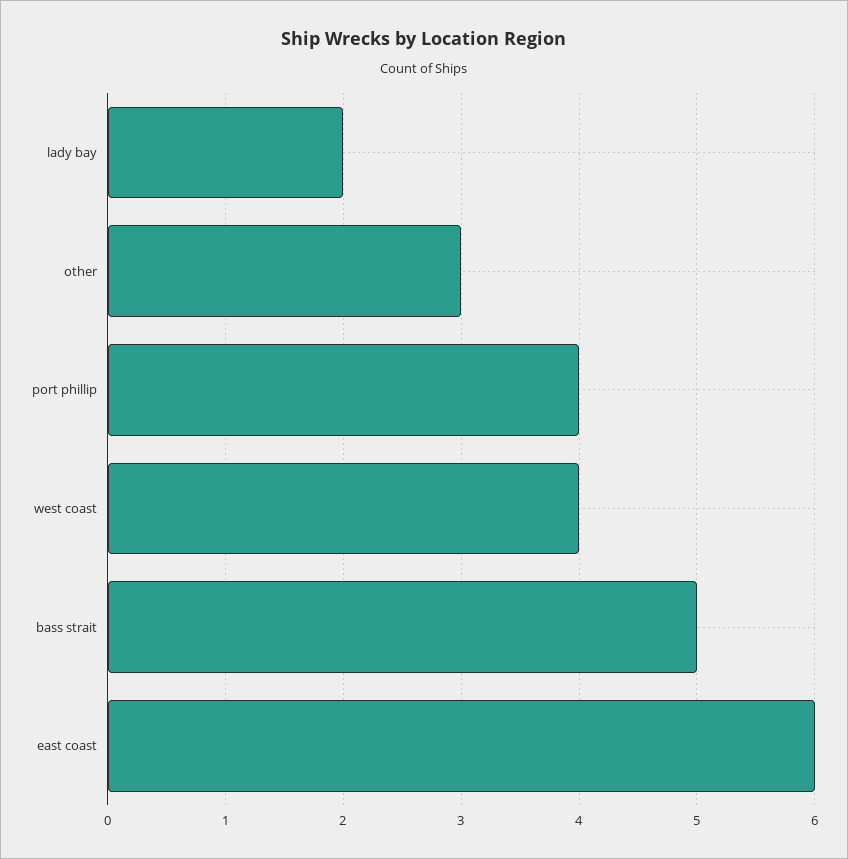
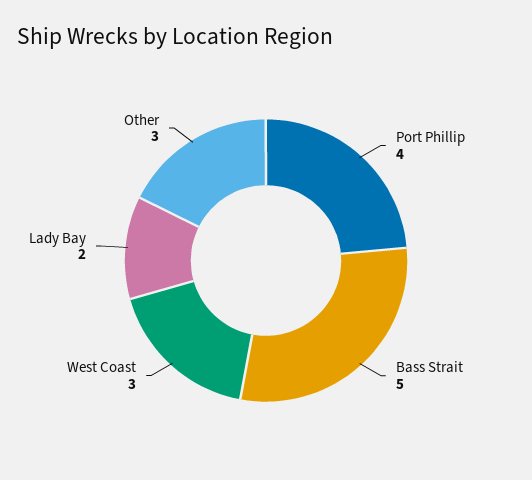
  {
    "lady bay": 2,
    "other": 3,
    "port phillip": 4,
-   "west coast": 4,
+   "west coast": 3,
-   "bass strait": 5,
+   "bass strait": 5
-   "east coast": 6
  }

